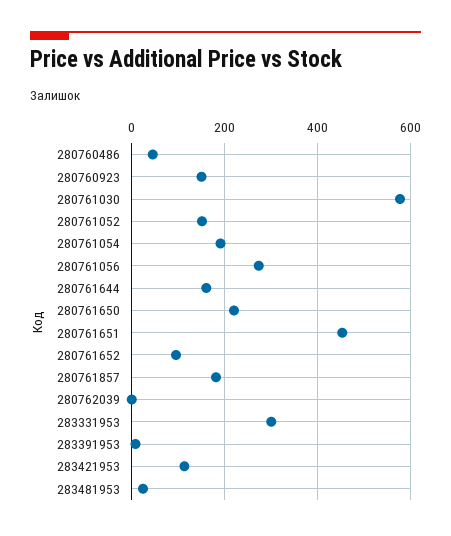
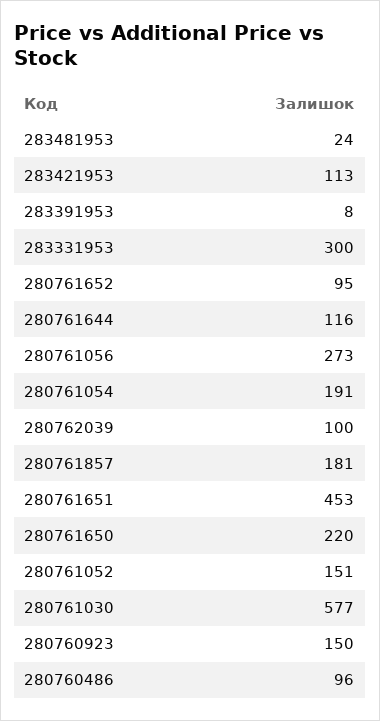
  {
-   "280760486": 40,
+   "280760486": 96,
    "280760923": 150,
    "280761030": 577,
    "280761052": 151,
    "280761054": 191,
    "280761056": 273,
-   "280761644": 160,
+   "280761644": 116,
    "280761650": 220,
    "280761651": 453,
    "280761652": 95,
    "280761857": 181,
-   "280762039": 0,
+   "280762039": 100,
    "283331953": 300,
    "283391953": 8,
    "283421953": 113,
    "283481953": 24
  }

